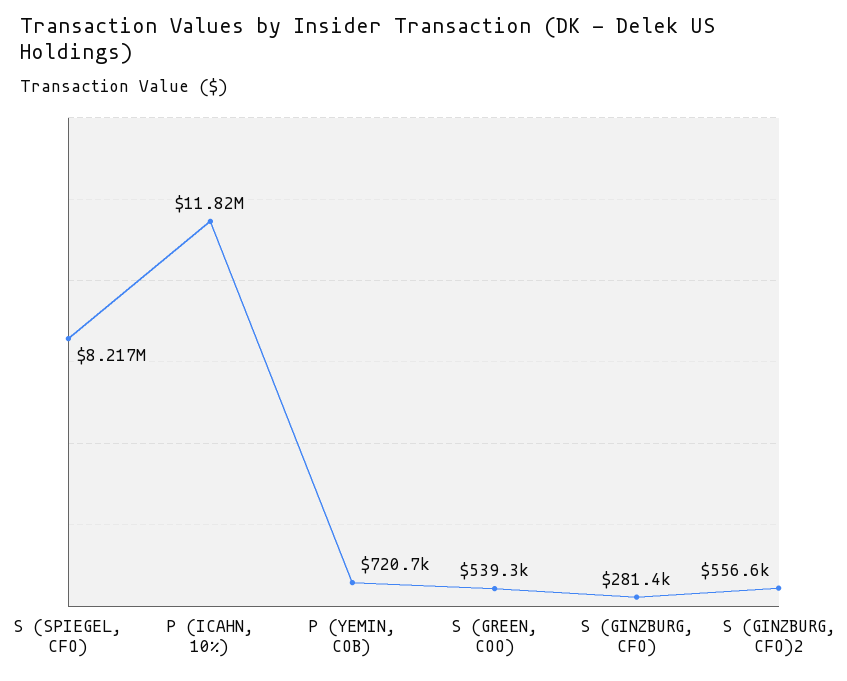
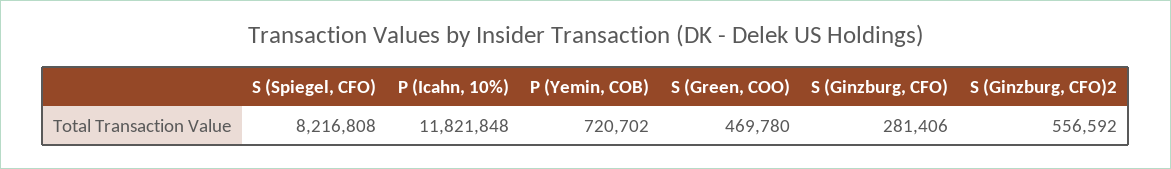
  {
    "S (SPIEGEL, CFO)": 8216808,
    "P (ICAHN, 10%)": 11821848,
    "P (YEMIN, COB)": 720702,
-   "S (GREEN, COO)": 539300,
+   "S (GREEN, COO)": 469780,
    "S (GINZBURG, CFO)": 281406,
    "S (GINZBURG, CFO)2": 556592
  }

